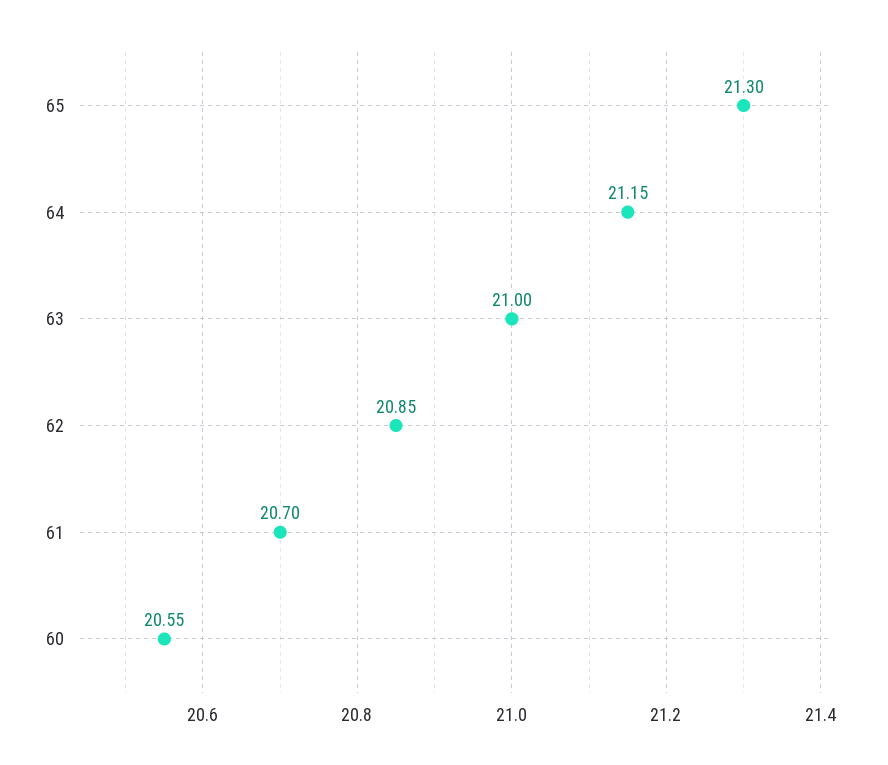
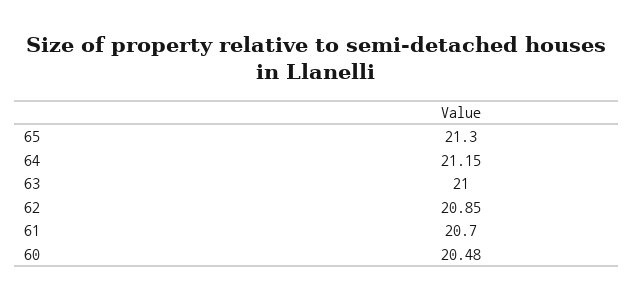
  {
    "65": 21.3,
    "64": 21.15,
    "63": 21,
    "62": 20.85,
    "61": 20.7,
-   "60": 20.55
+   "60": 20.48
  }

